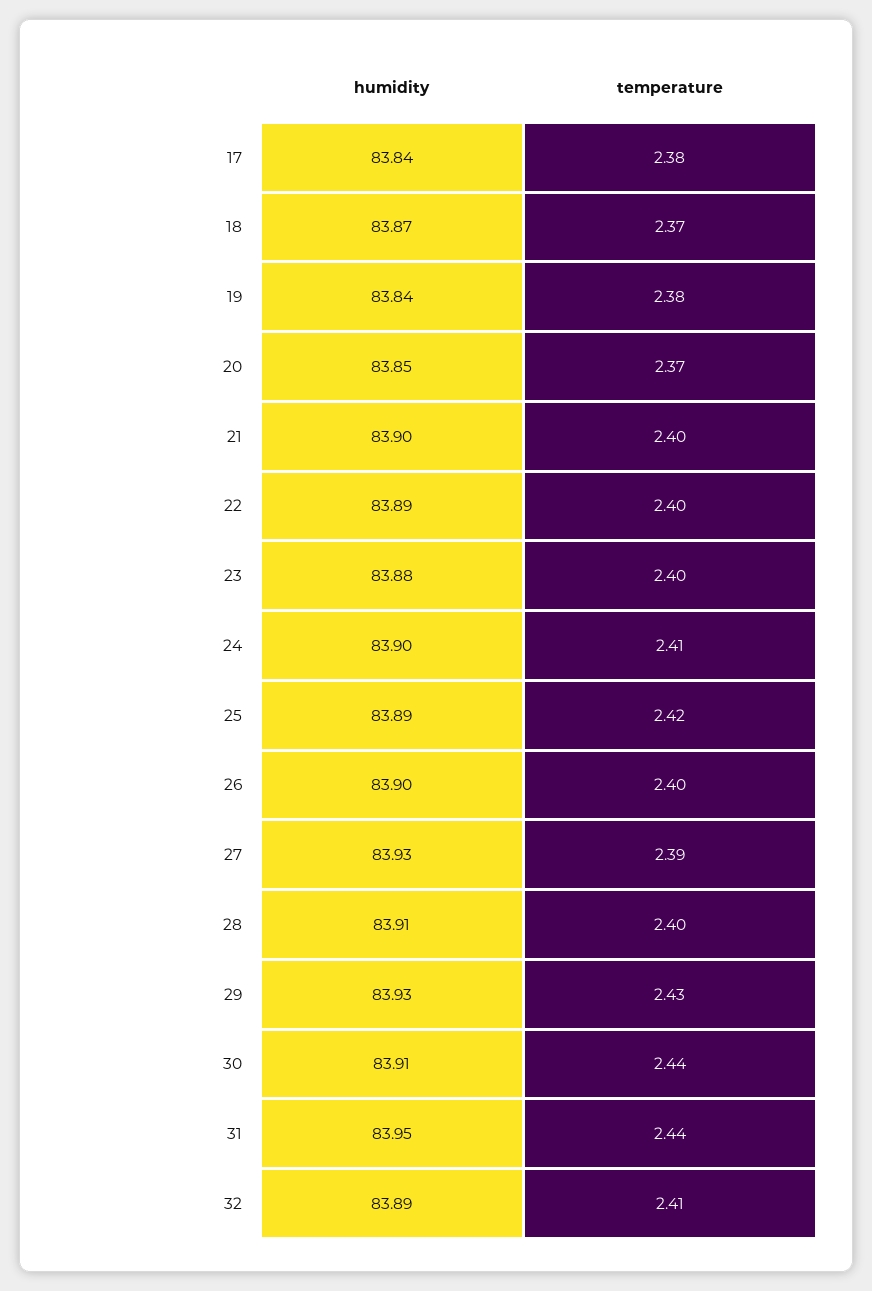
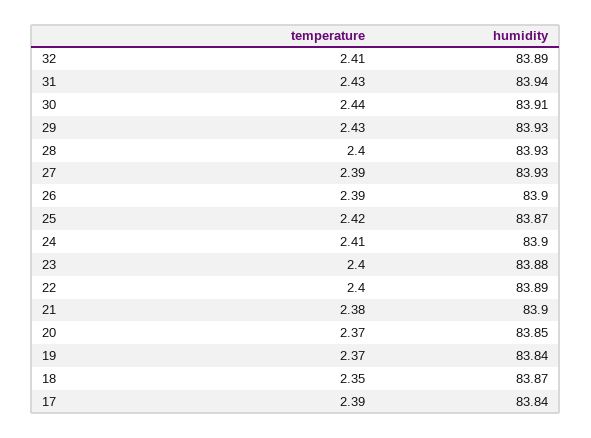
  {
    "humidity": {
      "17": 83.84,
      "18": 83.87,
      "19": 83.84,
      "20": 83.85,
      "21": 83.9,
      "22": 83.89,
      "23": 83.88,
      "24": 83.9,
-     "25": 83.89,
+     "25": 83.87,
      "26": 83.9,
      "27": 83.93,
-     "28": 83.91,
+     "28": 83.93,
      "29": 83.93,
      "30": 83.91,
-     "31": 83.95,
+     "31": 83.94,
      "32": 83.89
    },
    "temperature": {
-     "17": 2.38,
+     "17": 2.39,
-     "18": 2.37,
+     "18": 2.35,
-     "19": 2.38,
+     "19": 2.37,
      "20": 2.37,
-     "21": 2.4,
+     "21": 2.38,
      "22": 2.4,
      "23": 2.4,
      "24": 2.41,
      "25": 2.42,
-     "26": 2.4,
+     "26": 2.39,
      "27": 2.39,
      "28": 2.4,
      "29": 2.43,
      "30": 2.44,
-     "31": 2.44,
+     "31": 2.43,
      "32": 2.41
    }
  }

